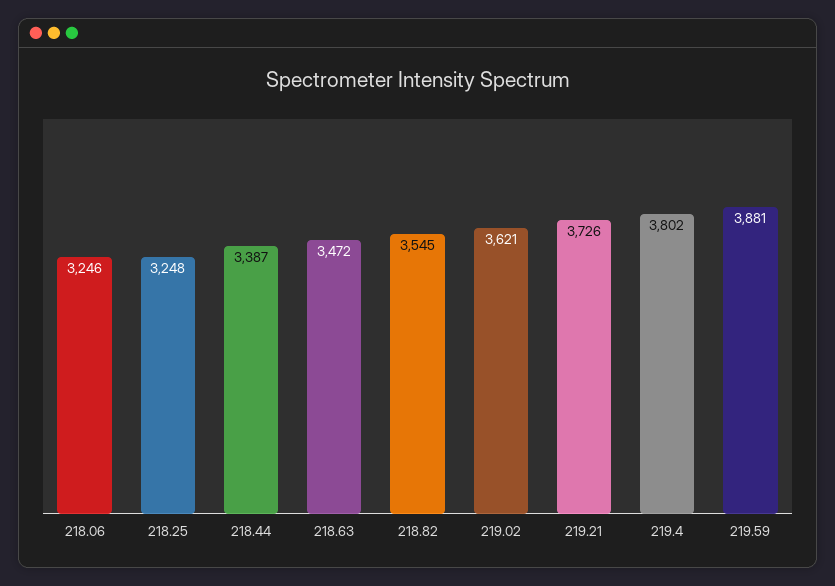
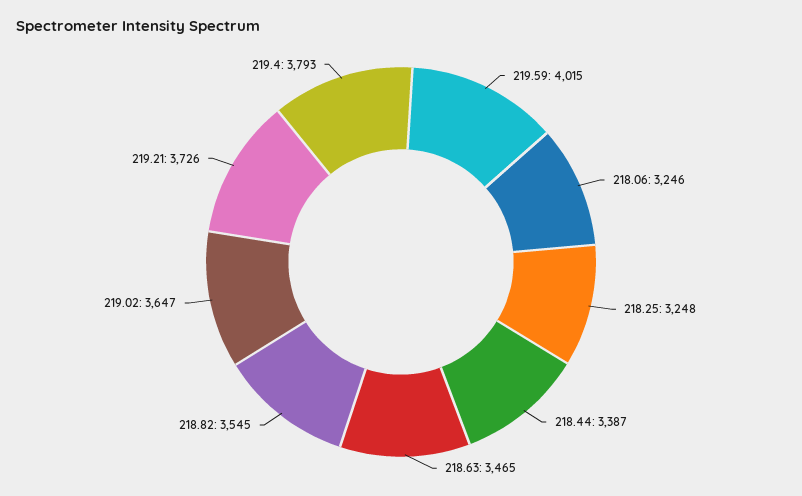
  {
    "218.06": 3246,
    "218.25": 3248,
    "218.44": 3387,
-   "218.63": 3472,
+   "218.63": 3465,
    "218.82": 3545,
-   "219.02": 3621,
+   "219.02": 3647,
    "219.21": 3726,
-   "219.4": 3802,
+   "219.4": 3793,
-   "219.59": 3881
+   "219.59": 4015
  }

